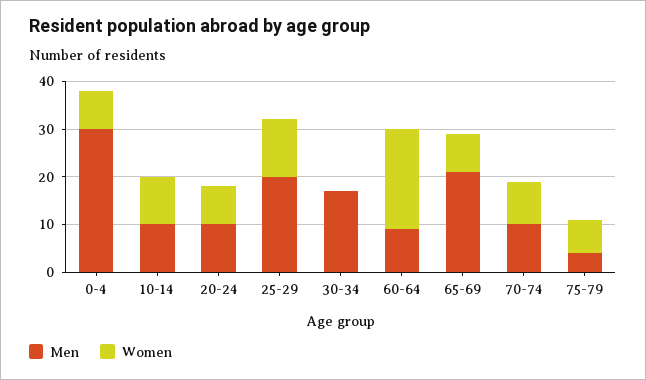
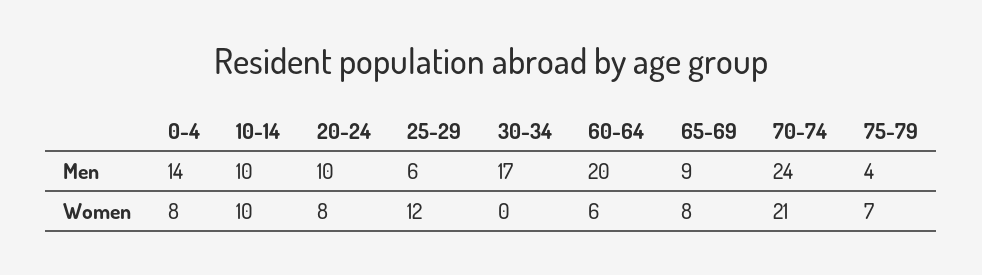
  {
    "Men": {
-     "0-4": 30,
+     "0-4": 14,
      "10-14": 10,
      "20-24": 10,
-     "25-29": 20,
+     "25-29": 6,
      "30-34": 17,
-     "60-64": 10,
+     "60-64": 20,
-     "65-69": 20,
+     "65-69": 9,
-     "70-74": 10,
+     "70-74": 24,
      "75-79": 4
    },
    "Women": {
      "0-4": 8,
      "10-14": 10,
      "20-24": 8,
      "25-29": 12,
      "30-34": 0,
-     "60-64": 20,
+     "60-64": 6,
      "65-69": 8,
-     "70-74": 10,
+     "70-74": 21,
      "75-79": 7
    }
  }

